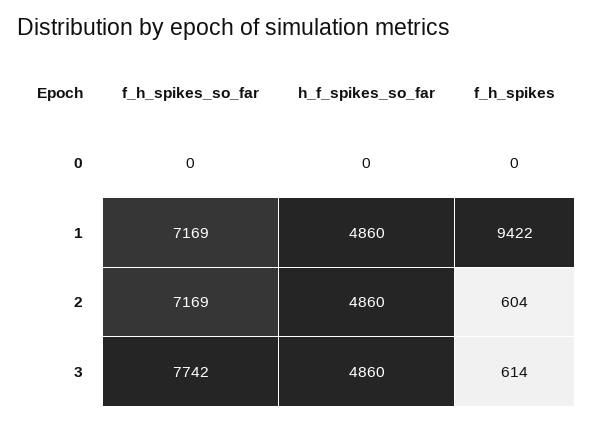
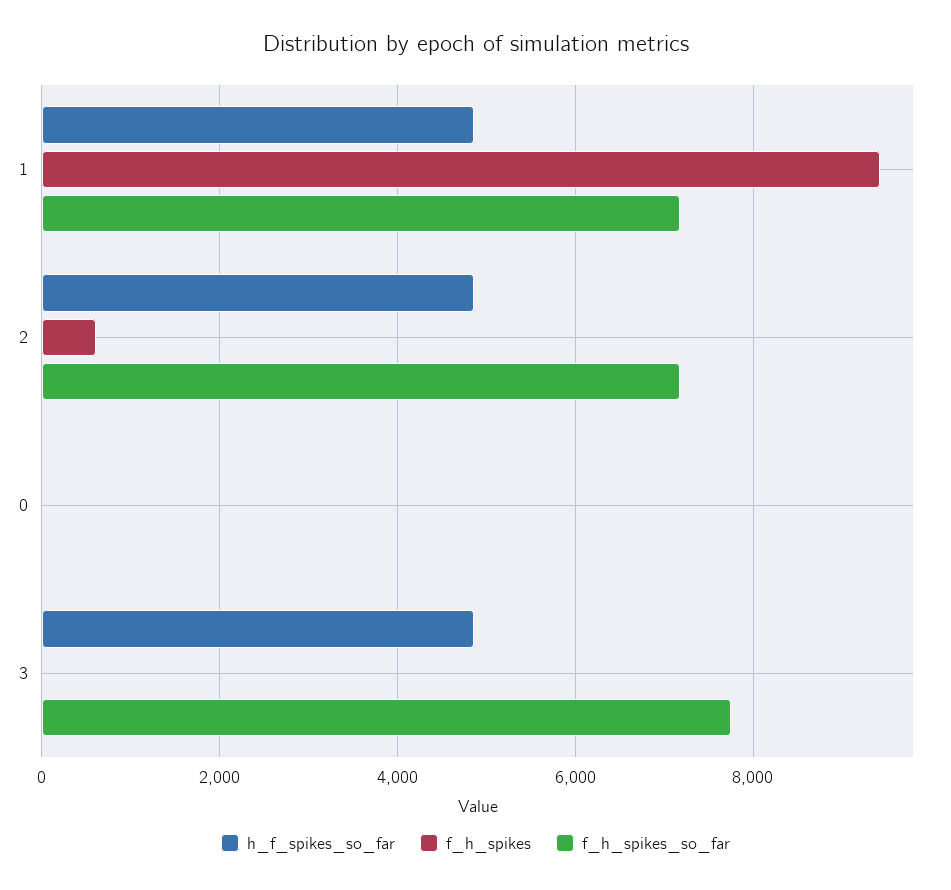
  {
    "f_h_spikes_so_far": {
      "0": 0,
      "1": 7169,
      "2": 7169,
      "3": 7742
    },
    "h_f_spikes_so_far": {
      "0": 0,
      "1": 4860,
      "2": 4860,
      "3": 4860
    },
    "f_h_spikes": {
      "0": 0,
      "1": 9422,
      "2": 604,
-     "3": 614
+     "3": 0
    }
  }

